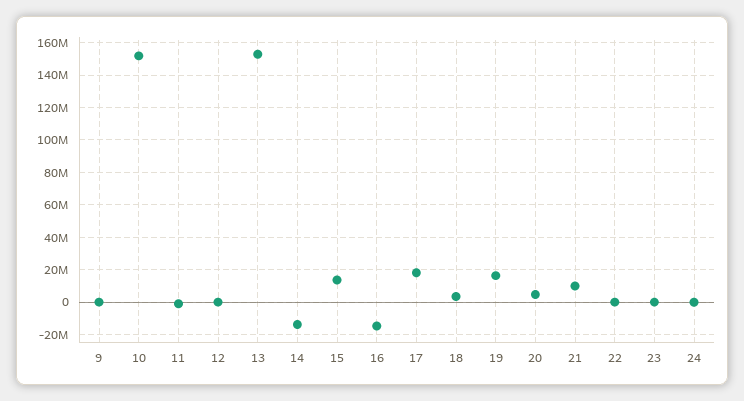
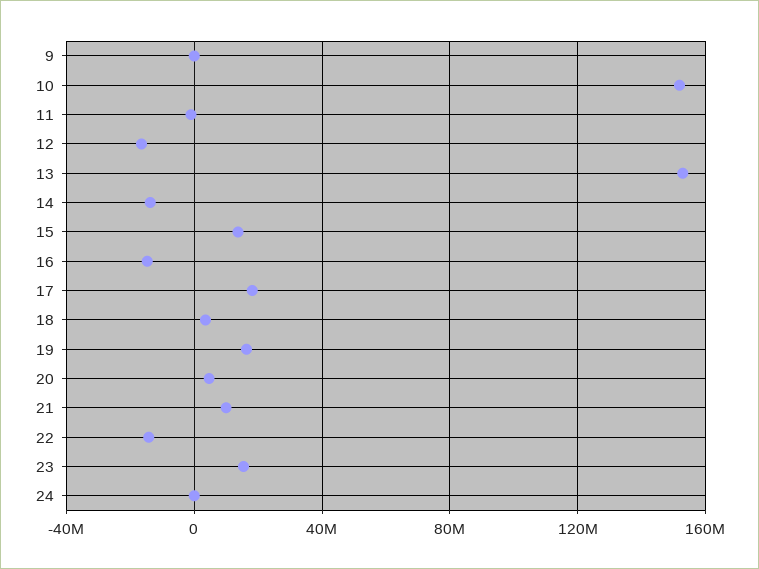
  {
    "9": 0,
    "10": 150000000,
    "11": 0,
-   "12": 0,
+   "12": -15000000,
    "13": 155000000,
    "14": -15000000,
    "15": 15000000,
    "16": -15000000,
    "17": 20000000,
    "18": 5000000,
    "19": 15000000,
    "20": 5000000,
    "21": 10000000,
-   "22": 0,
+   "22": -15000000,
-   "23": 0,
+   "23": 15000000,
    "24": 0
  }

